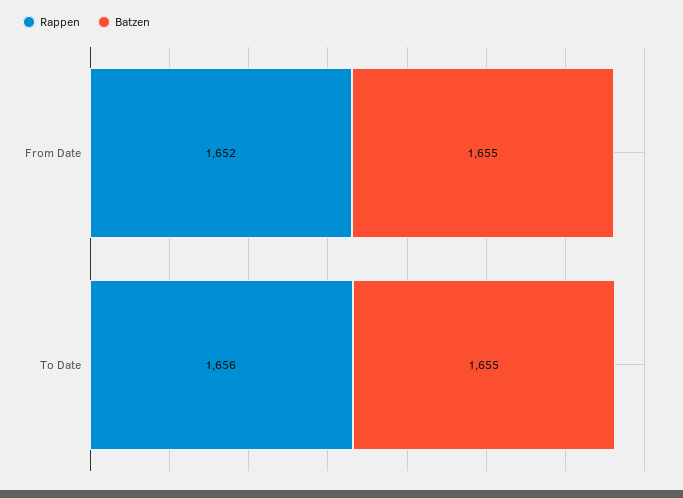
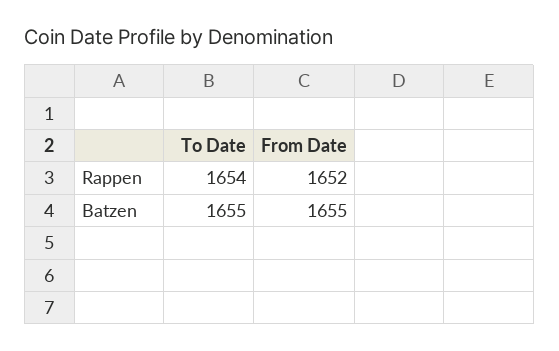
  {
    "Rappen": {
      "From Date": 1652,
-     "To Date": 1656
+     "To Date": 1654
    },
    "Batzen": {
      "From Date": 1655,
      "To Date": 1655
    }
  }

